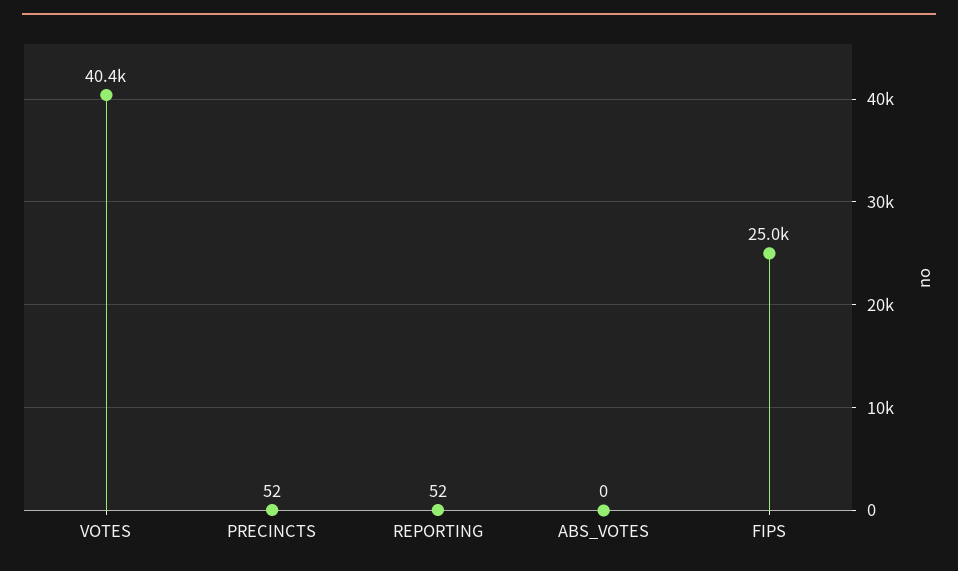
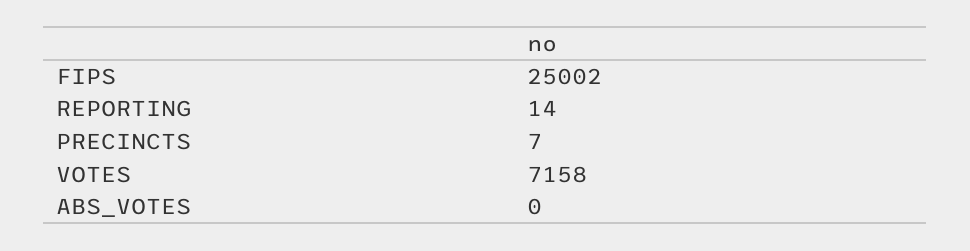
  {
-   "VOTES": 40400,
+   "VOTES": 7158,
-   "PRECINCTS": 52,
+   "PRECINCTS": 7,
-   "REPORTING": 52,
+   "REPORTING": 14,
    "ABS_VOTES": 0,
    "FIPS": 25002
  }

